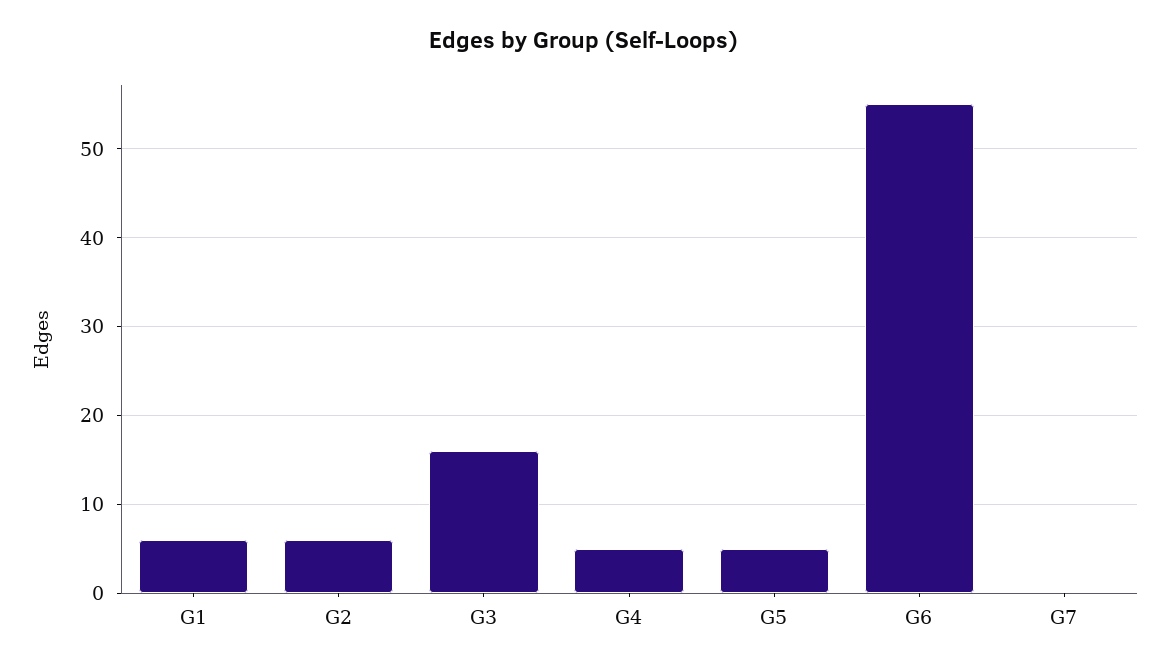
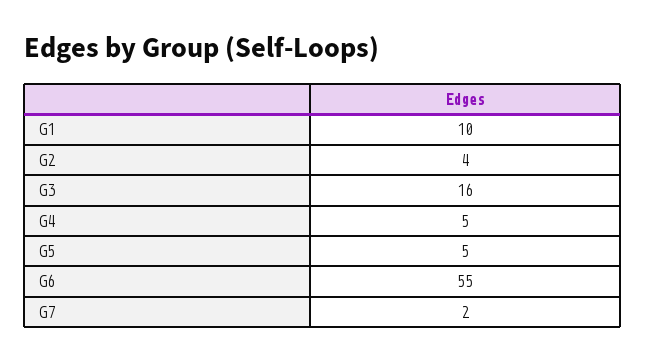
  {
-   "G1": 6,
+   "G1": 10,
-   "G2": 6,
+   "G2": 4,
    "G3": 16,
    "G4": 5,
    "G5": 5,
    "G6": 55,
-   "G7": 0
+   "G7": 2
  }

